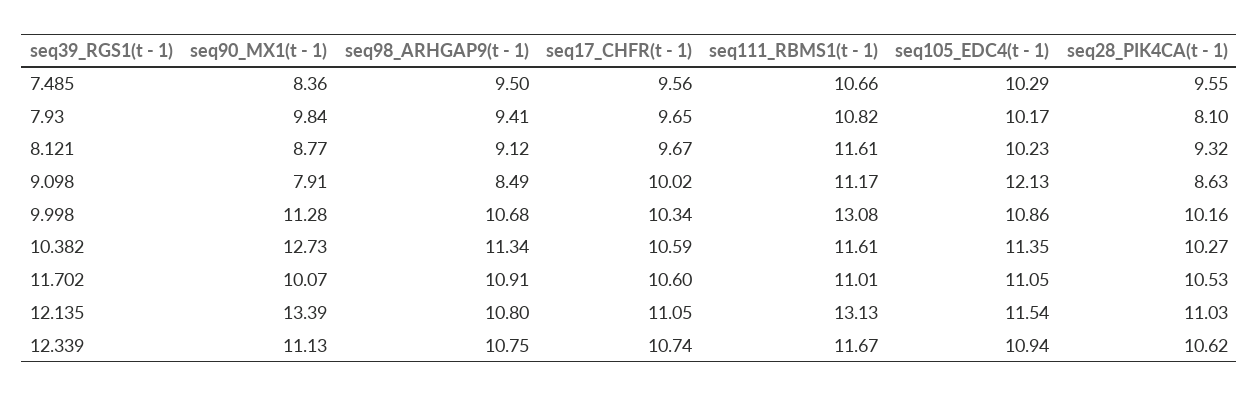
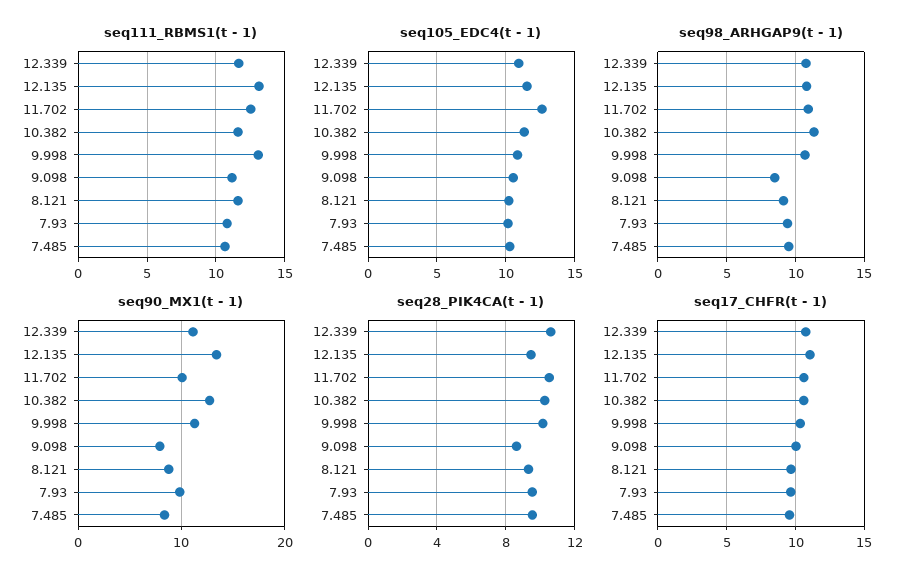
  {
    "seq90_MX1(t - 1)": {
      "7.485": 8.36,
      "7.93": 9.84,
      "8.121": 8.77,
      "9.098": 7.91,
      "9.998": 11.28,
      "10.382": 12.73,
      "11.702": 10.07,
      "12.135": 13.39,
      "12.339": 11.13
    },
    "seq98_ARHGAP9(t - 1)": {
      "7.485": 9.5,
      "7.93": 9.41,
      "8.121": 9.12,
      "9.098": 8.49,
      "9.998": 10.68,
      "10.382": 11.34,
      "11.702": 10.91,
      "12.135": 10.8,
      "12.339": 10.75
    },
    "seq17_CHFR(t - 1)": {
      "7.485": 9.56,
      "7.93": 9.65,
      "8.121": 9.67,
      "9.098": 10.02,
      "9.998": 10.34,
      "10.382": 10.59,
      "11.702": 10.6,
      "12.135": 11.05,
      "12.339": 10.74
    },
    "seq111_RBMS1(t - 1)": {
      "7.485": 10.66,
      "7.93": 10.82,
      "8.121": 11.61,
      "9.098": 11.17,
      "9.998": 13.08,
      "10.382": 11.61,
-     "11.702": 11.01,
+     "11.702": 12.5,
      "12.135": 13.13,
      "12.339": 11.67
    },
    "seq105_EDC4(t - 1)": {
      "7.485": 10.29,
      "7.93": 10.17,
      "8.121": 10.23,
-     "9.098": 12.13,
+     "9.098": 10.5,
      "9.998": 10.86,
      "10.382": 11.35,
-     "11.702": 11.05,
+     "11.702": 12.5,
      "12.135": 11.54,
      "12.339": 10.94
    },
    "seq28_PIK4CA(t - 1)": {
      "7.485": 9.55,
-     "7.93": 8.1,
+     "7.93": 9.5,
      "8.121": 9.32,
      "9.098": 8.63,
      "9.998": 10.16,
      "10.382": 10.27,
      "11.702": 10.53,
-     "12.135": 11.03,
+     "12.135": 9.5,
      "12.339": 10.62
    }
  }

